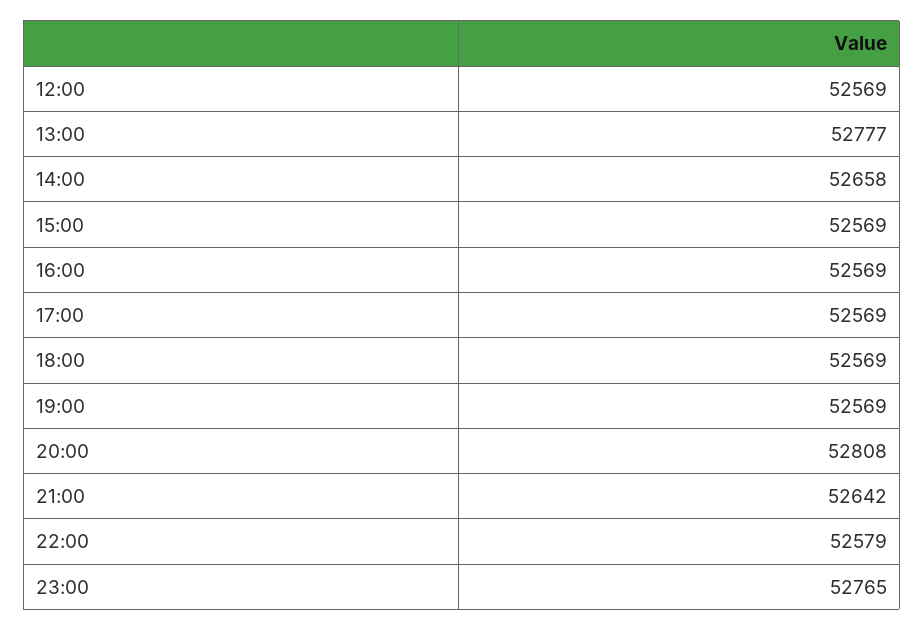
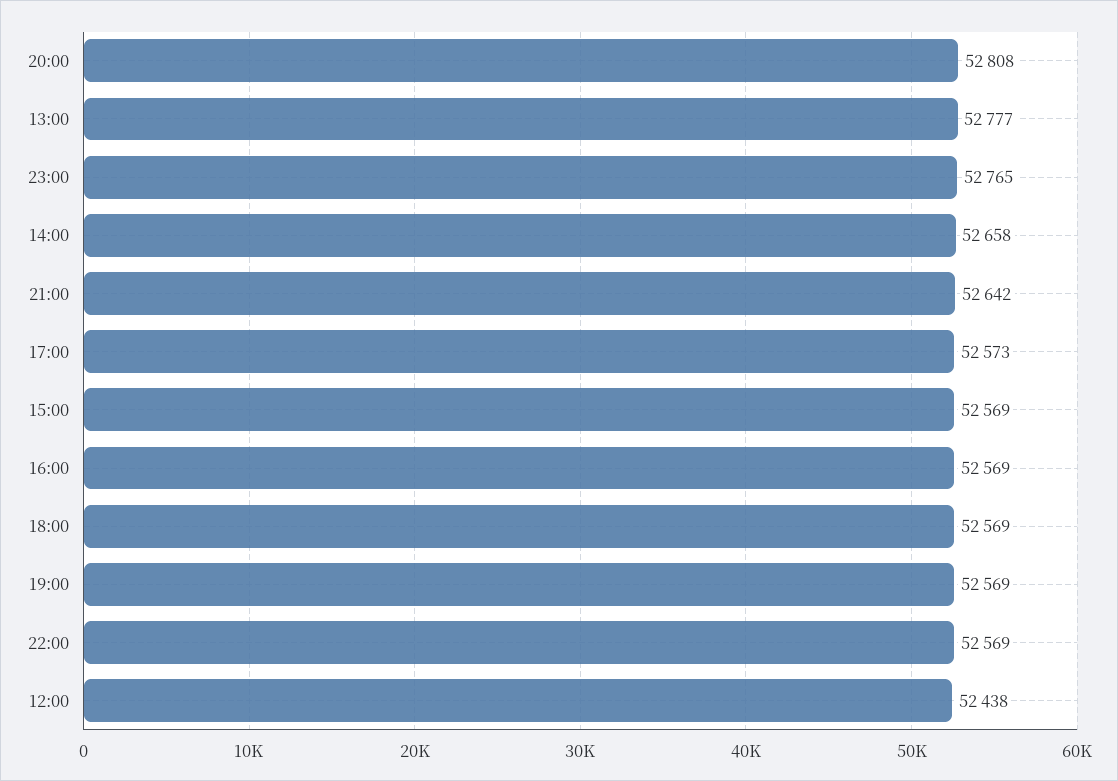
  {
-   "12:00": 52569,
+   "12:00": 52438,
    "13:00": 52777,
    "14:00": 52658,
    "15:00": 52569,
    "16:00": 52569,
-   "17:00": 52569,
+   "17:00": 52573,
    "18:00": 52569,
    "19:00": 52569,
    "20:00": 52808,
    "21:00": 52642,
-   "22:00": 52579,
+   "22:00": 52569,
    "23:00": 52765
  }

